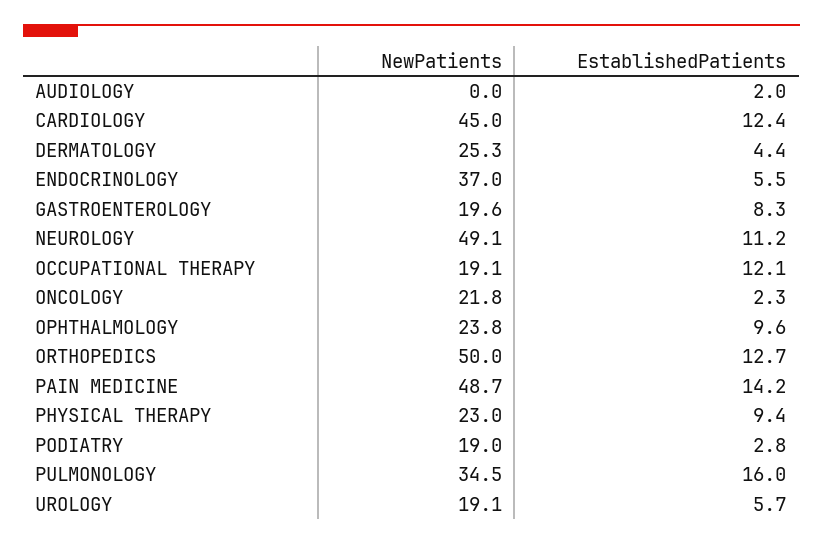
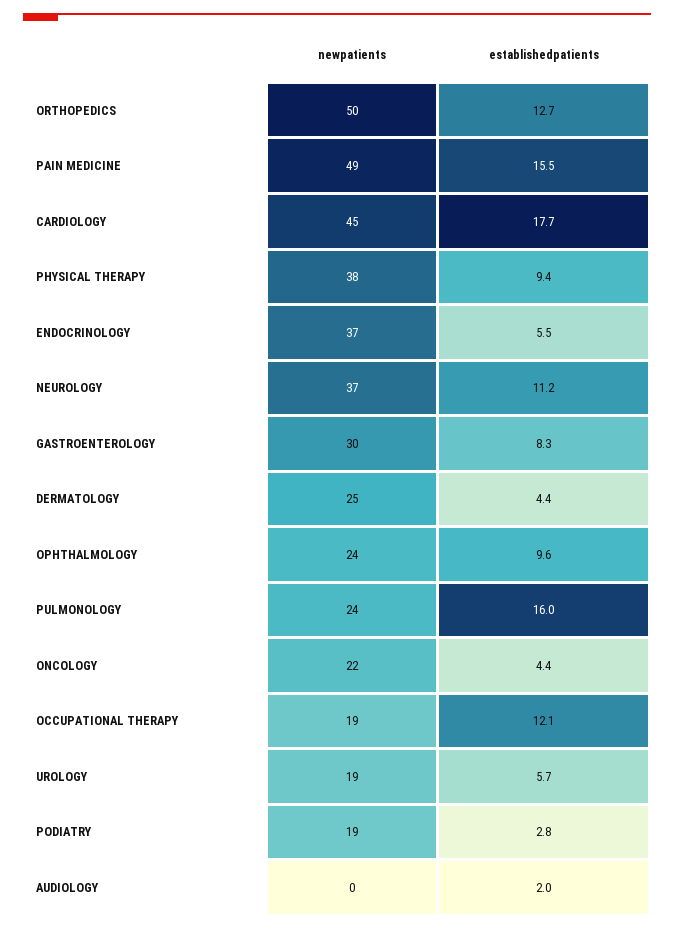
  {
    "NewPatients": {
      "AUDIOLOGY": 0,
      "CARDIOLOGY": 45,
      "DERMATOLOGY": 25.3,
      "ENDOCRINOLOGY": 37,
-     "GASTROENTEROLOGY": 19.6,
+     "GASTROENTEROLOGY": 30,
-     "NEUROLOGY": 49.1,
+     "NEUROLOGY": 37,
      "OCCUPATIONAL THERAPY": 19.1,
      "ONCOLOGY": 21.8,
      "OPHTHALMOLOGY": 23.8,
      "ORTHOPEDICS": 50,
      "PAIN MEDICINE": 48.7,
-     "PHYSICAL THERAPY": 23,
+     "PHYSICAL THERAPY": 38,
      "PODIATRY": 19,
-     "PULMONOLOGY": 34.5,
+     "PULMONOLOGY": 24,
      "UROLOGY": 19.1
    },
    "EstablishedPatients": {
      "AUDIOLOGY": 2,
-     "CARDIOLOGY": 12.4,
+     "CARDIOLOGY": 17.7,
      "DERMATOLOGY": 4.4,
      "ENDOCRINOLOGY": 5.5,
      "GASTROENTEROLOGY": 8.3,
      "NEUROLOGY": 11.2,
      "OCCUPATIONAL THERAPY": 12.1,
-     "ONCOLOGY": 2.3,
+     "ONCOLOGY": 4.4,
      "OPHTHALMOLOGY": 9.6,
      "ORTHOPEDICS": 12.7,
-     "PAIN MEDICINE": 14.2,
+     "PAIN MEDICINE": 15.5,
      "PHYSICAL THERAPY": 9.4,
      "PODIATRY": 2.8,
      "PULMONOLOGY": 16,
      "UROLOGY": 5.7
    }
  }

